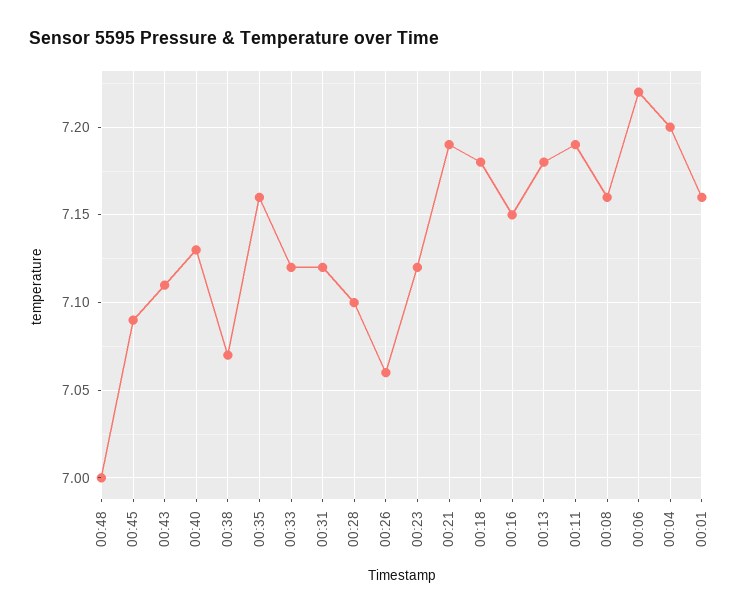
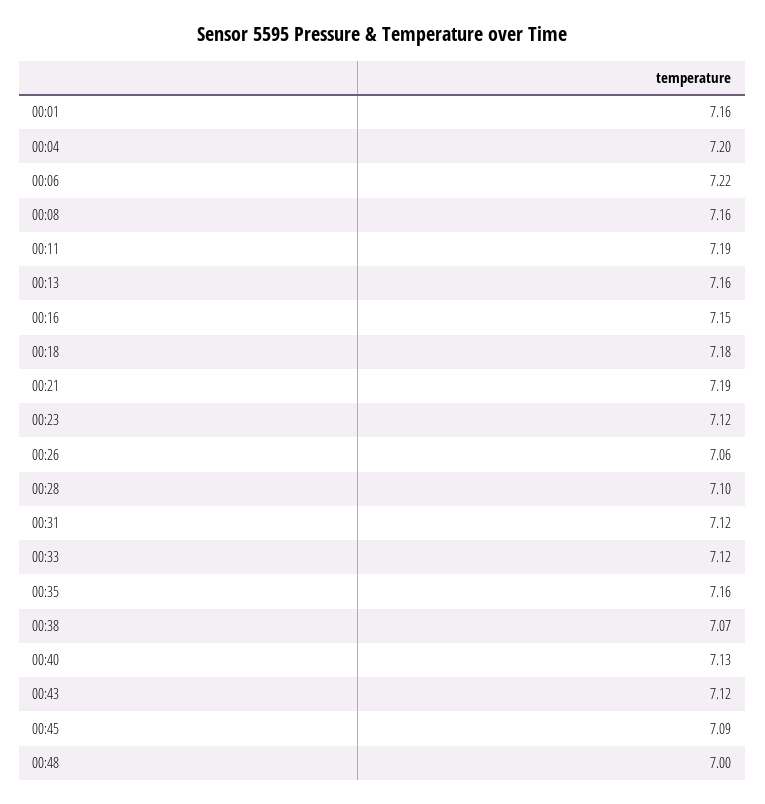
  {
    "00:48": 7,
    "00:45": 7.09,
-   "00:43": 7.11,
+   "00:43": 7.12,
    "00:40": 7.13,
    "00:38": 7.07,
    "00:35": 7.16,
    "00:33": 7.12,
    "00:31": 7.12,
    "00:28": 7.1,
    "00:26": 7.06,
    "00:23": 7.12,
    "00:21": 7.19,
    "00:18": 7.18,
    "00:16": 7.15,
-   "00:13": 7.18,
+   "00:13": 7.16,
    "00:11": 7.19,
    "00:08": 7.16,
    "00:06": 7.22,
    "00:04": 7.2,
    "00:01": 7.16
  }

